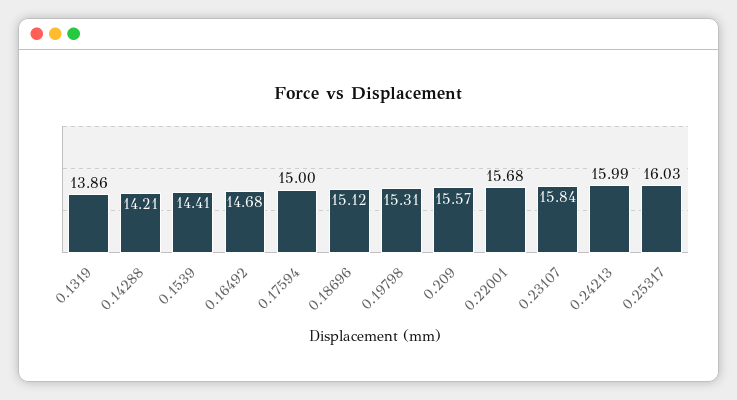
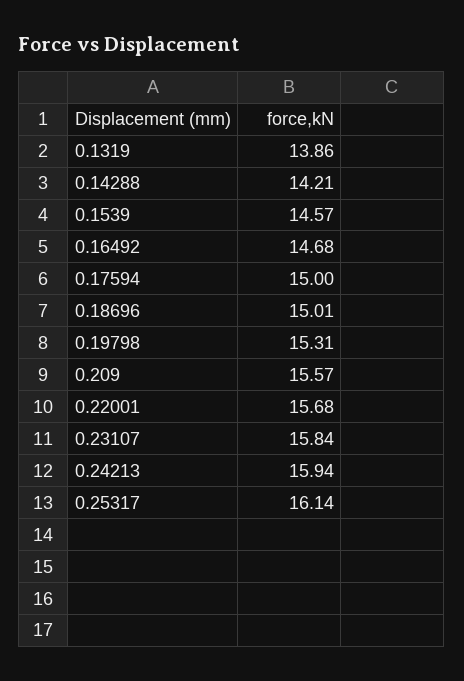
  {
    "0.1319": 13.86,
    "0.14288": 14.21,
-   "0.1539": 14.41,
+   "0.1539": 14.57,
    "0.16492": 14.68,
    "0.17594": 15,
-   "0.18696": 15.12,
+   "0.18696": 15.01,
    "0.19798": 15.31,
    "0.209": 15.57,
    "0.22001": 15.68,
    "0.23107": 15.84,
-   "0.24213": 15.99,
+   "0.24213": 15.94,
-   "0.25317": 16.03
+   "0.25317": 16.14
  }

